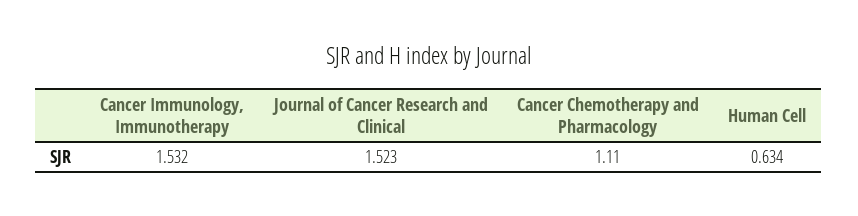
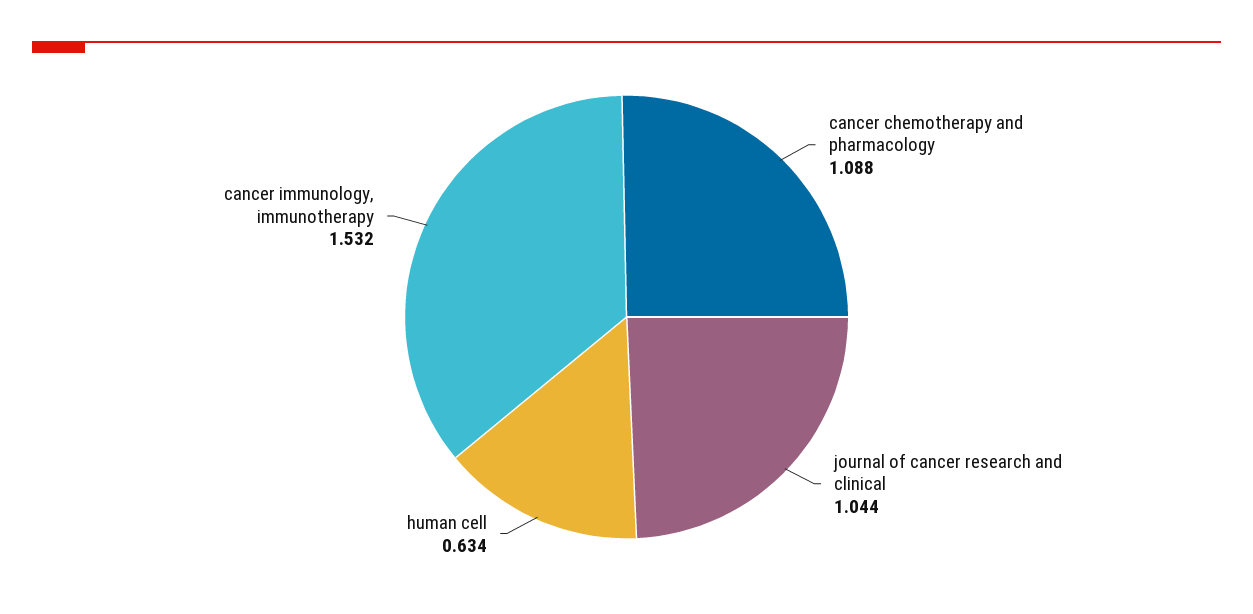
  {
    "Cancer Immunology, Immunotherapy": 1.532,
-   "Journal of Cancer Research and Clinical": 1.523,
+   "Journal of Cancer Research and Clinical": 1.044,
-   "Cancer Chemotherapy and Pharmacology": 1.11,
+   "Cancer Chemotherapy and Pharmacology": 1.088,
    "Human Cell": 0.634
  }

